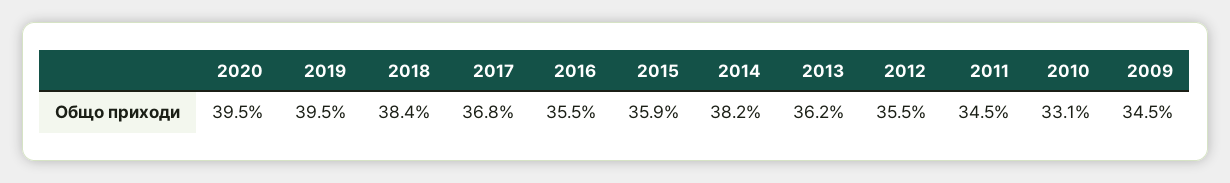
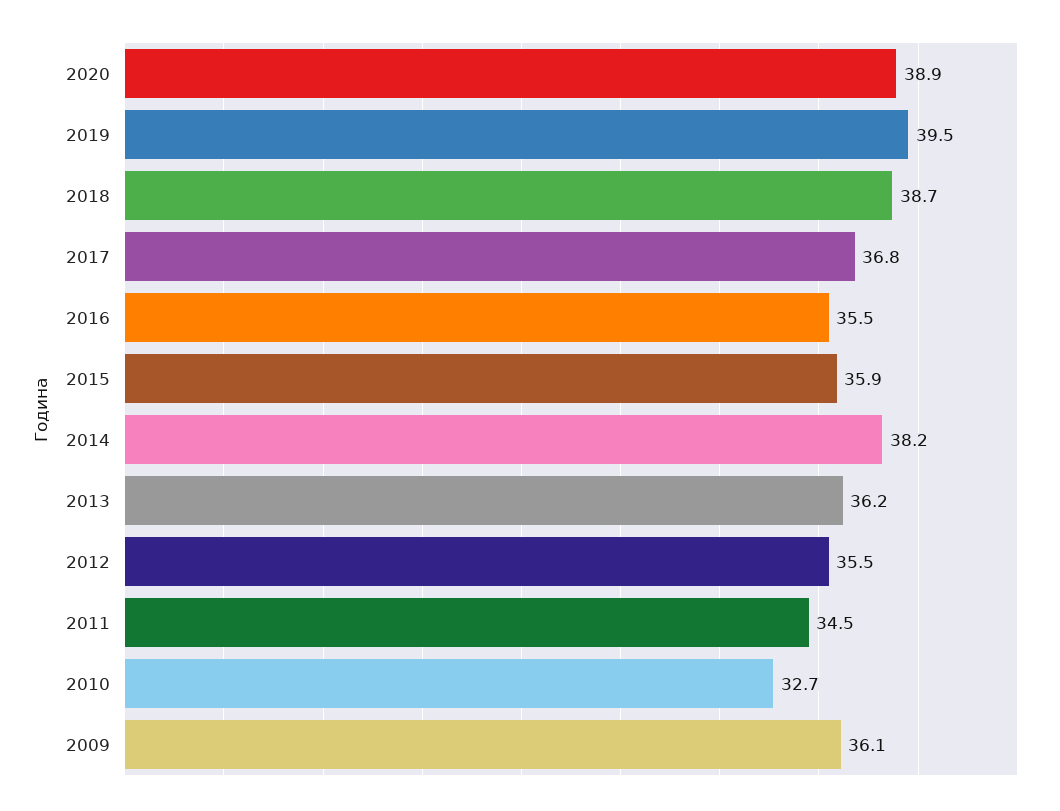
  {
-   "2020": 39.5,
+   "2020": 38.9,
    "2019": 39.5,
-   "2018": 38.4,
+   "2018": 38.7,
    "2017": 36.8,
    "2016": 35.5,
    "2015": 35.9,
    "2014": 38.2,
    "2013": 36.2,
    "2012": 35.5,
    "2011": 34.5,
-   "2010": 33.1,
+   "2010": 32.7,
-   "2009": 34.5
+   "2009": 36.1
  }

